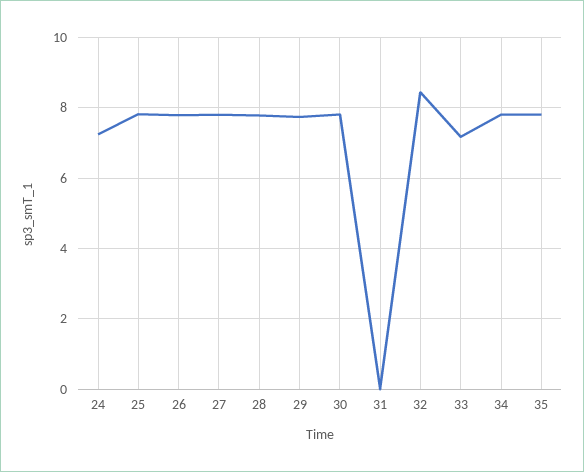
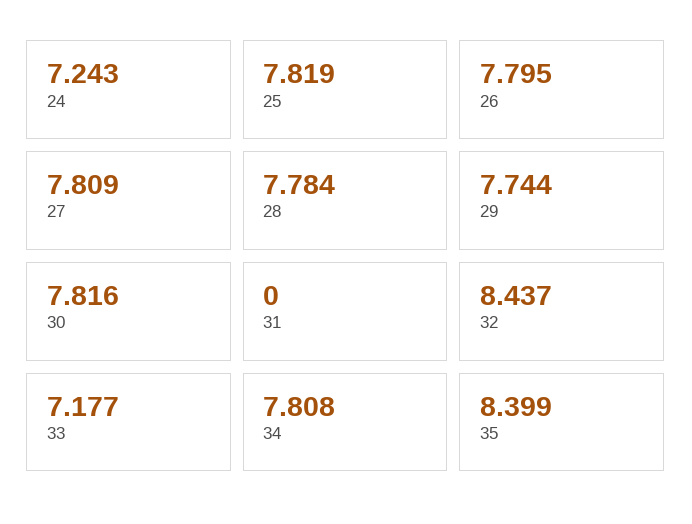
  {
    "24": 7.243,
    "25": 7.819,
    "26": 7.795,
    "27": 7.809,
    "28": 7.784,
    "29": 7.744,
    "30": 7.816,
    "31": 0,
    "32": 8.437,
    "33": 7.177,
    "34": 7.808,
-   "35": 7.8
+   "35": 8.399
  }

